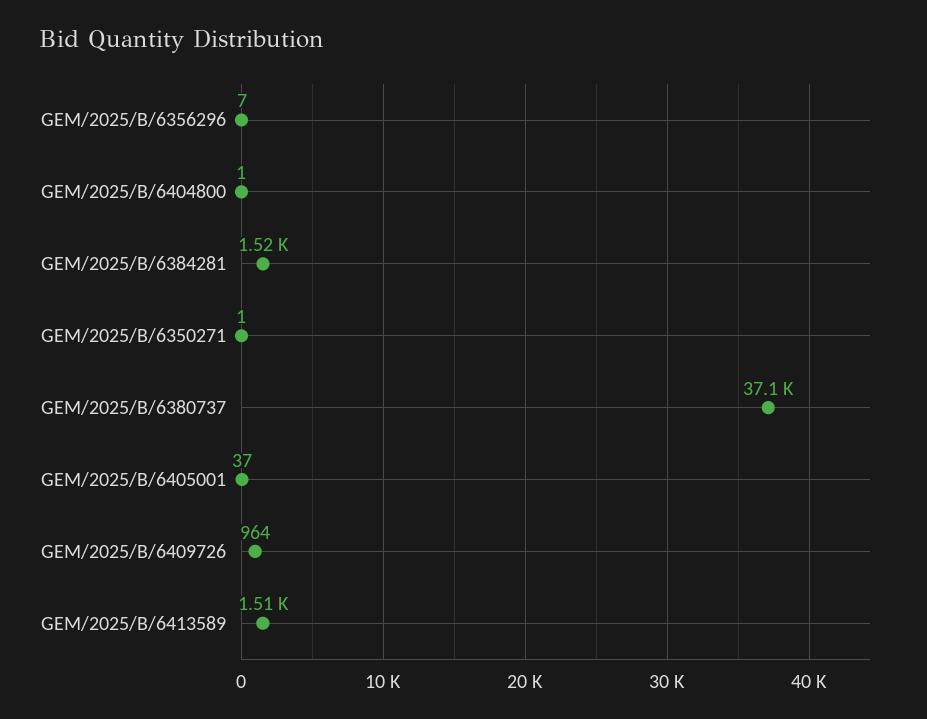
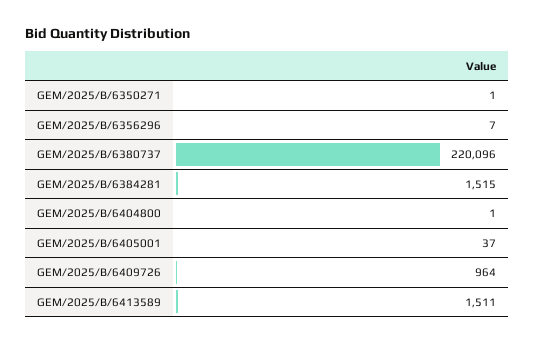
  {
    "GEM/2025/B/6356296": 7,
    "GEM/2025/B/6404800": 1,
    "GEM/2025/B/6384281": 1515,
    "GEM/2025/B/6350271": 1,
-   "GEM/2025/B/6380737": 37100,
+   "GEM/2025/B/6380737": 220096,
    "GEM/2025/B/6405001": 37,
    "GEM/2025/B/6409726": 964,
    "GEM/2025/B/6413589": 1511
  }

